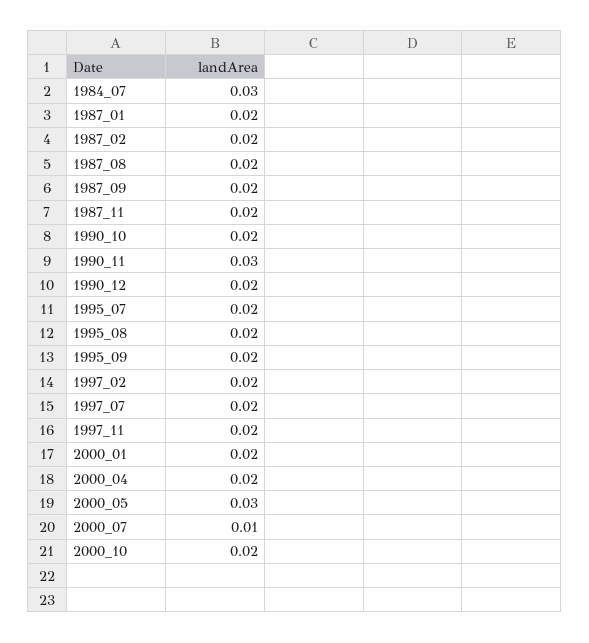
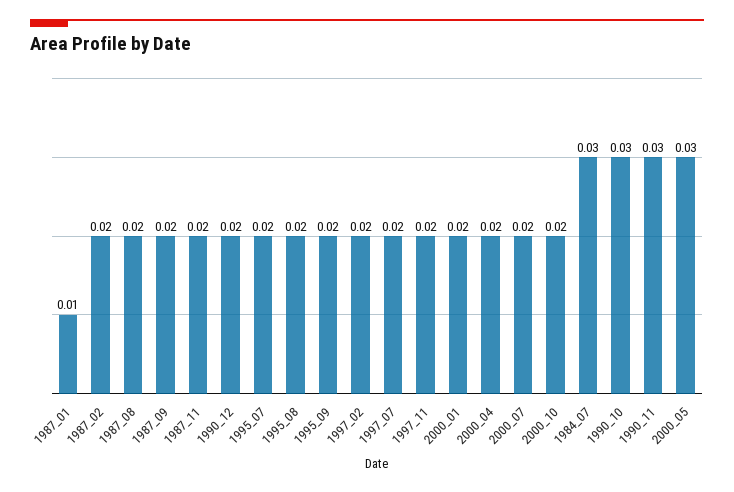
  {
    "1984_07": 0.03,
-   "1987_01": 0.02,
+   "1987_01": 0.01,
    "1987_02": 0.02,
    "1987_08": 0.02,
    "1987_09": 0.02,
    "1987_11": 0.02,
-   "1990_10": 0.02,
+   "1990_10": 0.03,
    "1990_11": 0.03,
    "1990_12": 0.02,
    "1995_07": 0.02,
    "1995_08": 0.02,
    "1995_09": 0.02,
    "1997_02": 0.02,
    "1997_07": 0.02,
    "1997_11": 0.02,
    "2000_01": 0.02,
    "2000_04": 0.02,
    "2000_05": 0.03,
-   "2000_07": 0.01,
+   "2000_07": 0.02,
    "2000_10": 0.02
  }

